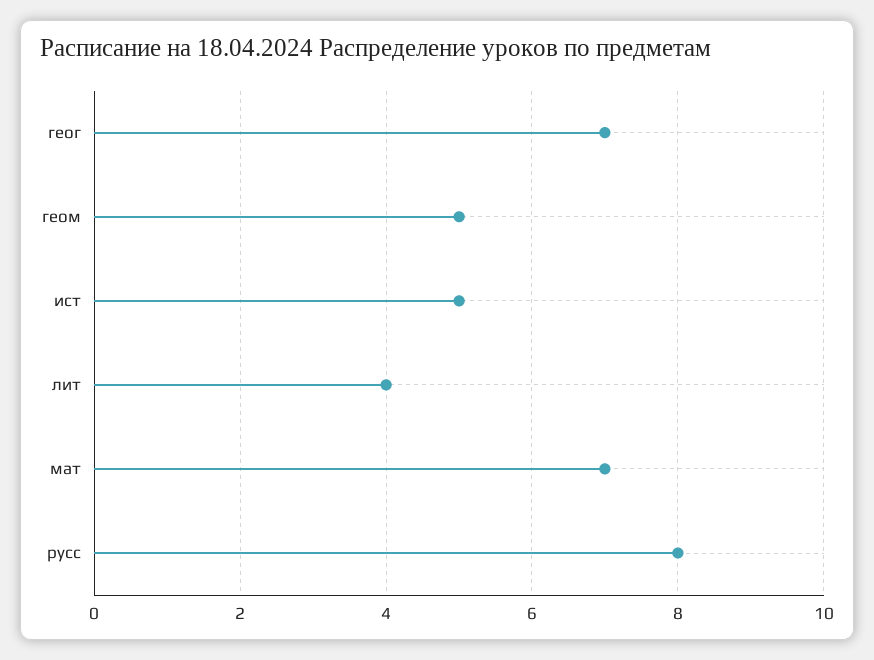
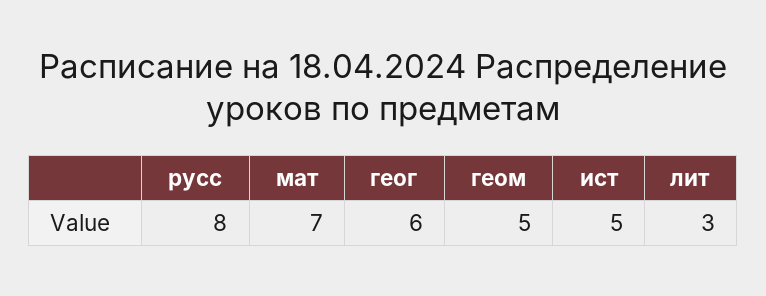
  {
-   "геог": 7,
+   "геог": 6,
    "геом": 5,
    "ист": 5,
-   "лит": 4,
+   "лит": 3,
    "мат": 7,
    "русс": 8
  }

